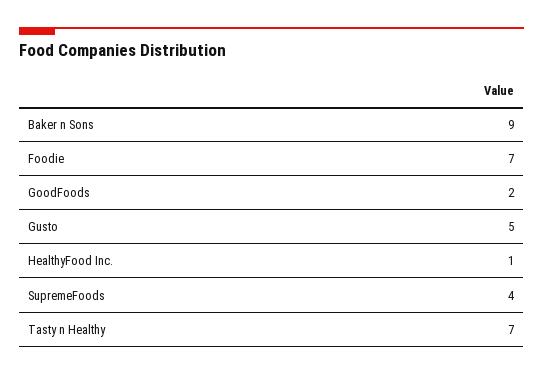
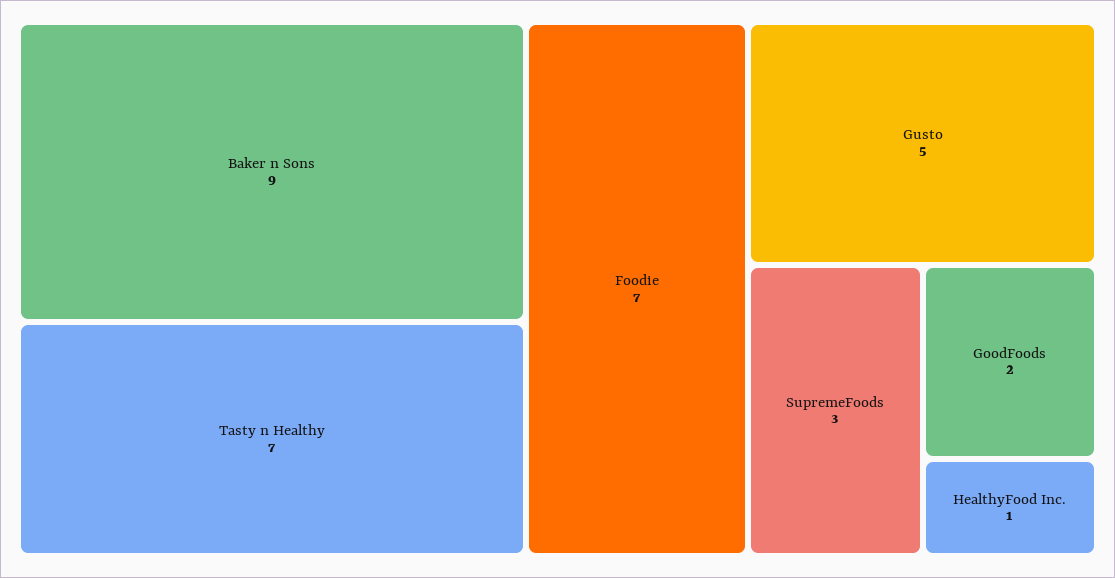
  {
    "Baker n Sons": 9,
    "Foodie": 7,
    "GoodFoods": 2,
    "Gusto": 5,
    "HealthyFood Inc.": 1,
-   "SupremeFoods": 4,
+   "SupremeFoods": 3,
    "Tasty n Healthy": 7
  }

